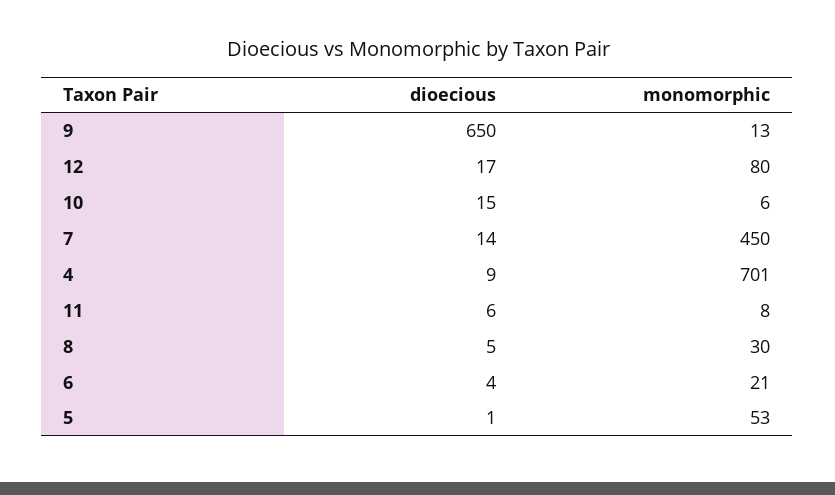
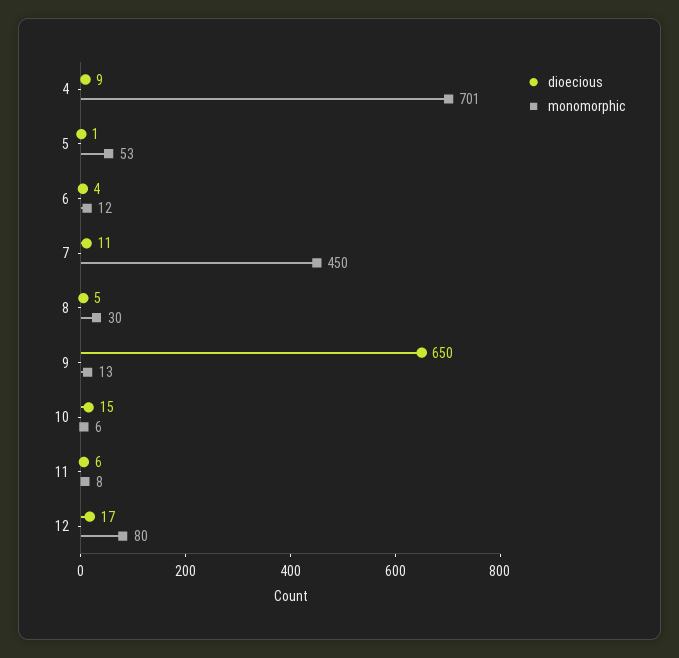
  {
    "dioecious": {
      "9": 650,
      "12": 17,
      "10": 15,
-     "7": 14,
+     "7": 11,
      "4": 9,
      "11": 6,
      "8": 5,
      "6": 4,
      "5": 1
    },
    "monomorphic": {
      "9": 13,
      "12": 80,
      "10": 6,
      "7": 450,
      "4": 701,
      "11": 8,
      "8": 30,
-     "6": 21,
+     "6": 12,
      "5": 53
    }
  }

